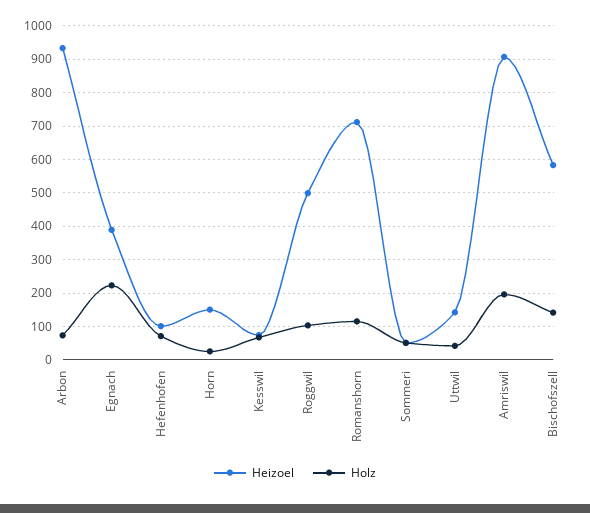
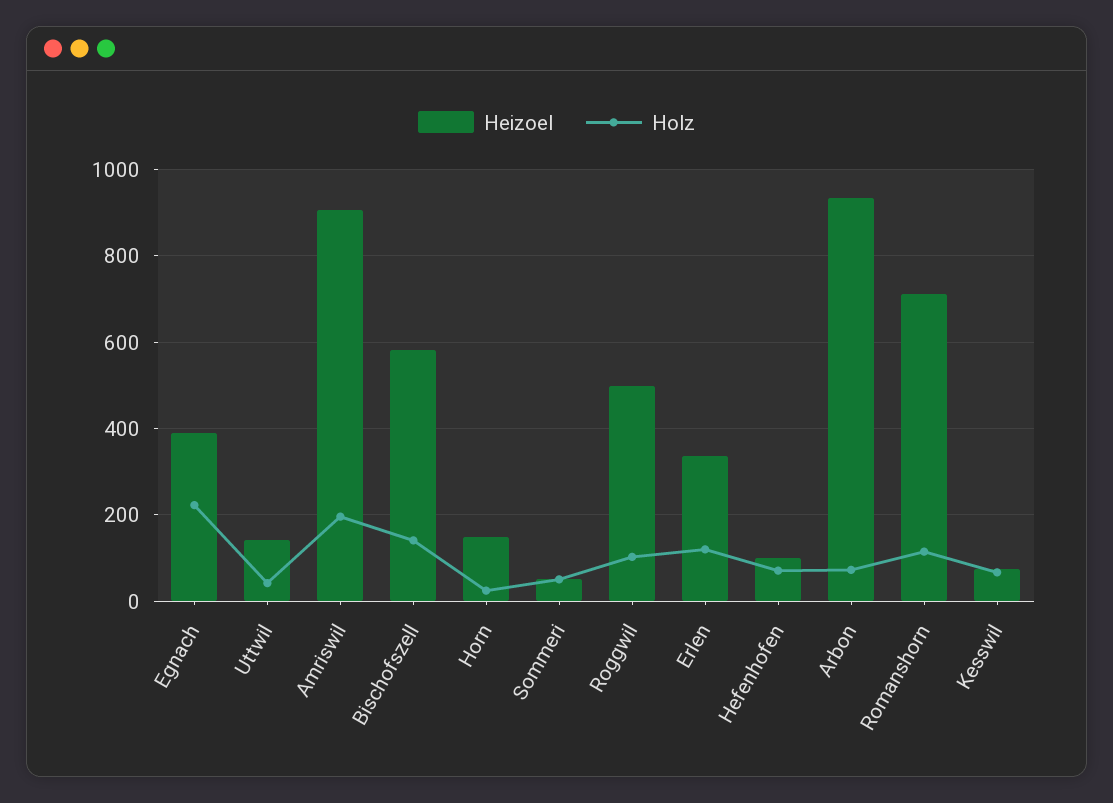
  {
    "Heizoel": {
      "Arbon": 940,
      "Egnach": 380,
      "Hefenhofen": 100,
      "Horn": 160,
      "Kesswil": 80,
      "Roggwil": 500,
      "Romanshorn": 720,
      "Sommeri": 60,
      "Uttwil": 140,
      "Amriswil": 900,
-     "Bischofszell": 580
+     "Bischofszell": 580,
+     "Erlen": 340
    },
    "Holz": {
      "Arbon": 80,
      "Egnach": 220,
      "Hefenhofen": 80,
      "Horn": 20,
      "Kesswil": 60,
      "Roggwil": 100,
      "Romanshorn": 120,
      "Sommeri": 60,
      "Uttwil": 40,
      "Amriswil": 200,
-     "Bischofszell": 140
+     "Bischofszell": 140,
+     "Erlen": 120
    }
  }

